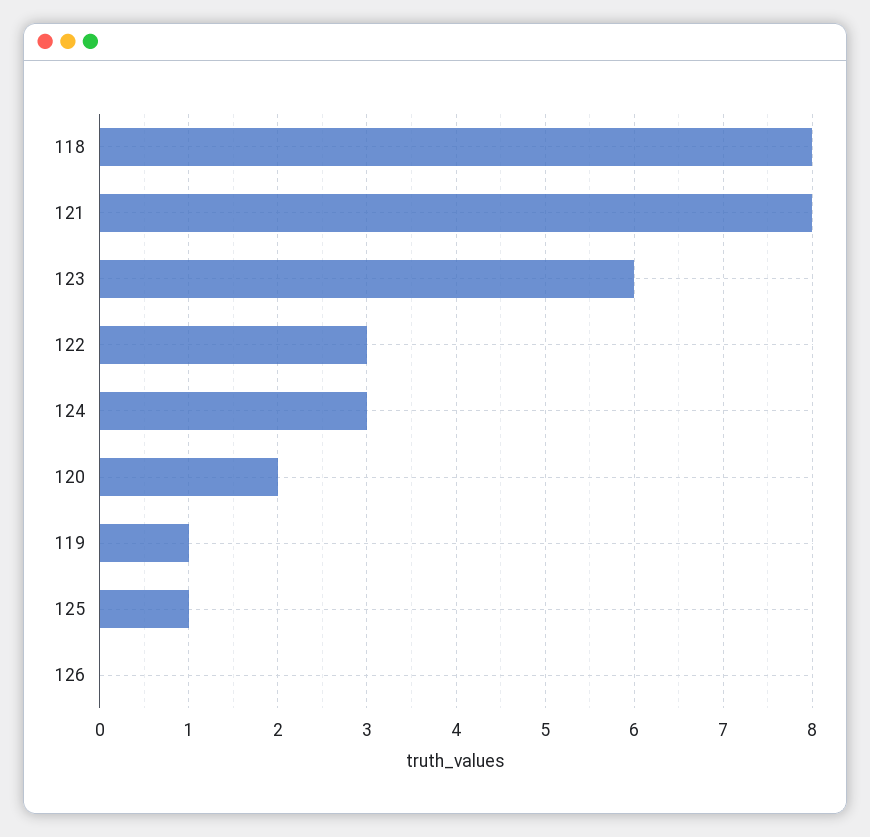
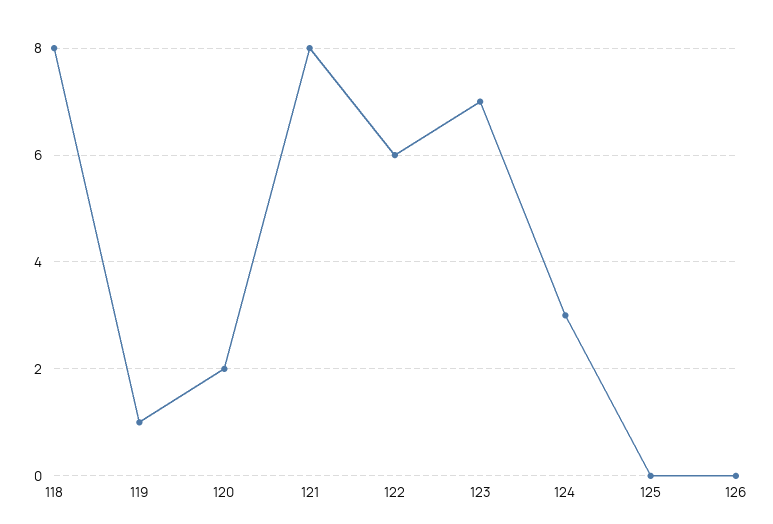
  {
    "118": 8,
    "121": 8,
-   "123": 6,
+   "123": 7,
-   "122": 3,
+   "122": 6,
    "124": 3,
    "120": 2,
    "119": 1,
-   "125": 1,
+   "125": 0,
    "126": 0
  }

